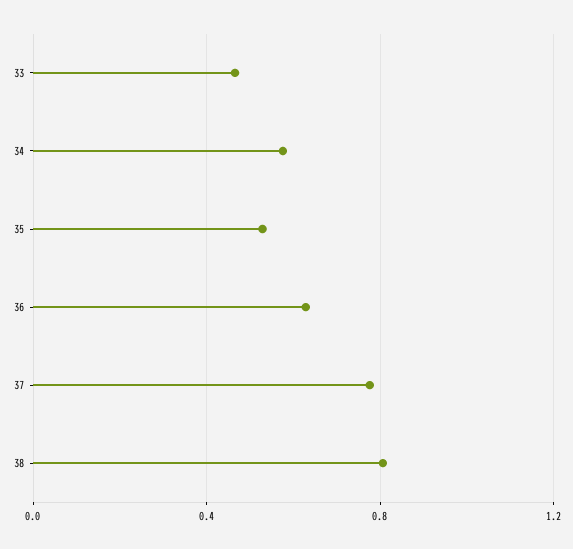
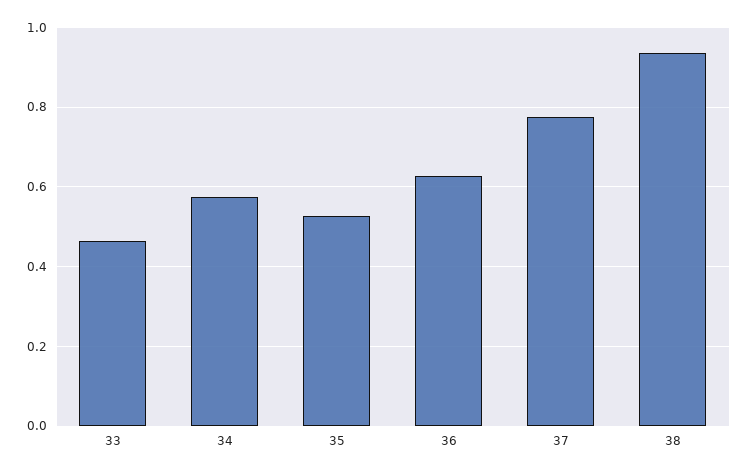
  {
    "33": 0.46,
    "34": 0.58,
    "35": 0.52,
    "36": 0.62,
    "37": 0.78,
-   "38": 0.8
+   "38": 0.94
  }

